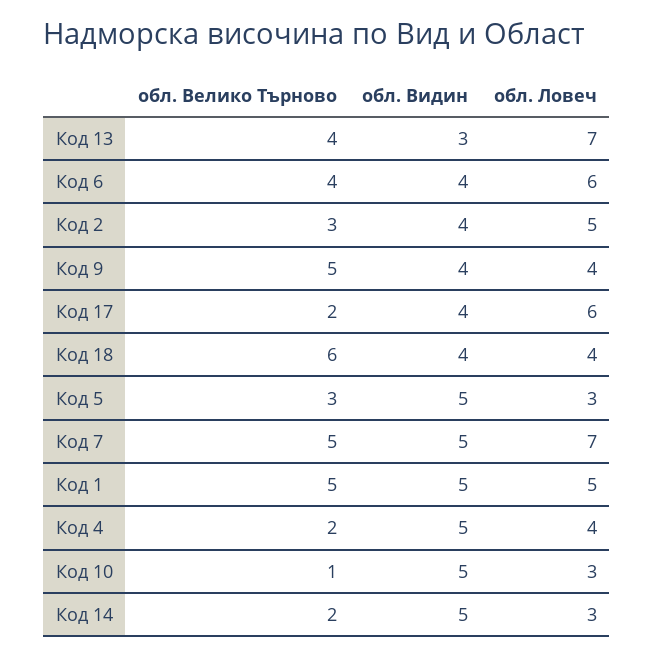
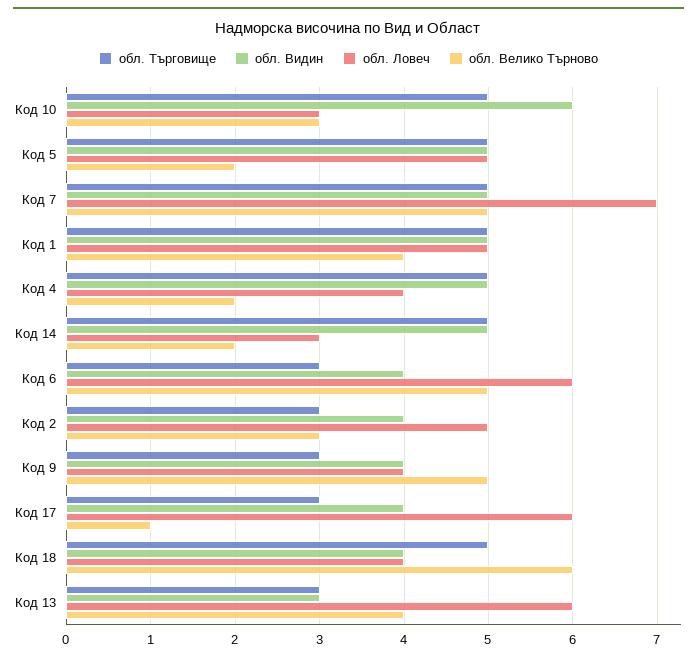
  {
    "обл. Велико Търново": {
      "Код 13": 4,
-     "Код 6": 4,
+     "Код 6": 5,
      "Код 2": 3,
      "Код 9": 5,
-     "Код 17": 2,
+     "Код 17": 1,
      "Код 18": 6,
-     "Код 5": 3,
+     "Код 5": 2,
      "Код 7": 5,
-     "Код 1": 5,
+     "Код 1": 4,
      "Код 4": 2,
-     "Код 10": 1,
+     "Код 10": 3,
      "Код 14": 2
    },
    "обл. Видин": {
      "Код 13": 3,
      "Код 6": 4,
      "Код 2": 4,
      "Код 9": 4,
      "Код 17": 4,
      "Код 18": 4,
      "Код 5": 5,
      "Код 7": 5,
      "Код 1": 5,
      "Код 4": 5,
-     "Код 10": 5,
+     "Код 10": 6,
      "Код 14": 5
    },
    "обл. Ловеч": {
-     "Код 13": 7,
+     "Код 13": 6,
      "Код 6": 6,
      "Код 2": 5,
      "Код 9": 4,
      "Код 17": 6,
      "Код 18": 4,
-     "Код 5": 3,
+     "Код 5": 5,
      "Код 7": 7,
      "Код 1": 5,
      "Код 4": 4,
      "Код 10": 3,
      "Код 14": 3
-   }
+   },
+   "обл. Търговище": {
+     "Код 10": 5,
+     "Код 5": 5,
+     "Код 7": 5,
+     "Код 1": 5,
+     "Код 4": 5,
+     "Код 14": 5,
+     "Код 6": 3,
+     "Код 2": 3,
+     "Код 9": 3,
+     "Код 17": 3,
+     "Код 18": 5,
+     "Код 13": 3
+   }
  }

